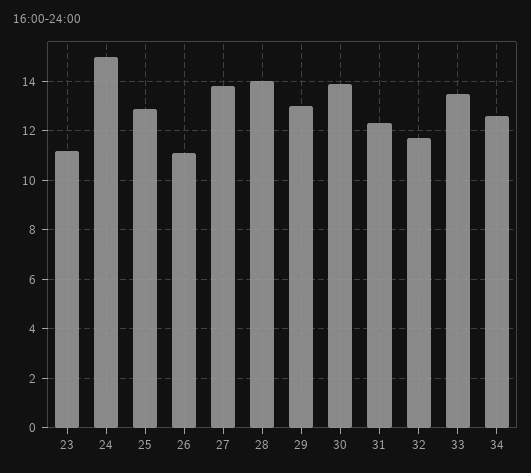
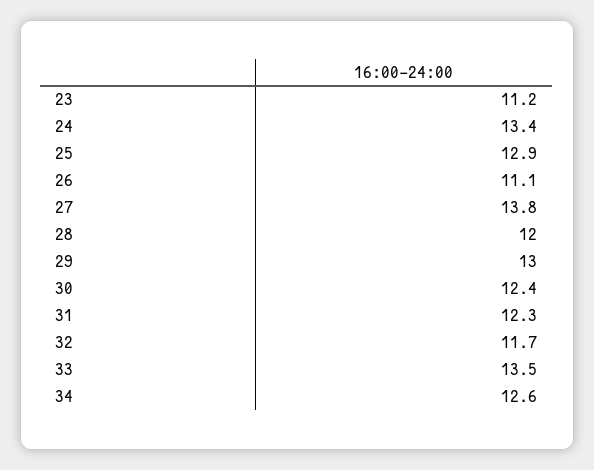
  {
    "23": 11.2,
-   "24": 15,
+   "24": 13.4,
    "25": 12.9,
    "26": 11.1,
    "27": 13.8,
-   "28": 14,
+   "28": 12,
    "29": 13,
-   "30": 14,
+   "30": 12.4,
    "31": 12.3,
    "32": 11.7,
    "33": 13.5,
    "34": 12.6
  }

